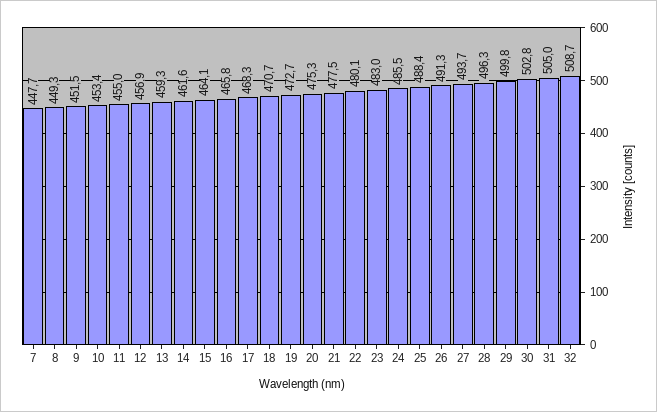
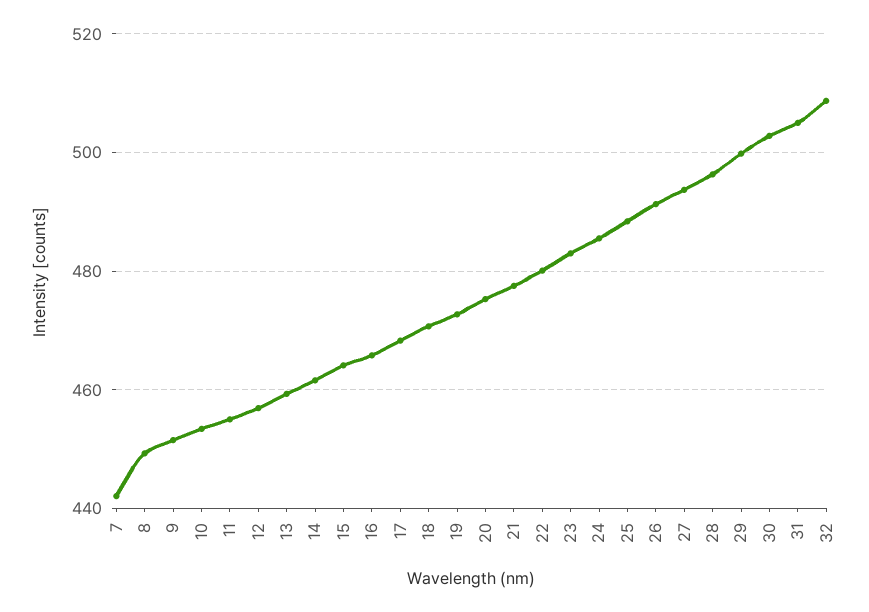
  {
-   "7": 447.7,
+   "7": 442,
    "8": 449.3,
    "9": 451.5,
    "10": 453.4,
    "11": 455,
    "12": 456.9,
    "13": 459.3,
    "14": 461.6,
    "15": 464.1,
    "16": 465.8,
    "17": 468.3,
    "18": 470.7,
    "19": 472.7,
    "20": 475.3,
    "21": 477.5,
    "22": 480.1,
    "23": 483,
    "24": 485.5,
    "25": 488.4,
    "26": 491.3,
    "27": 493.7,
    "28": 496.3,
    "29": 499.8,
    "30": 502.8,
    "31": 505,
    "32": 508.7
  }

